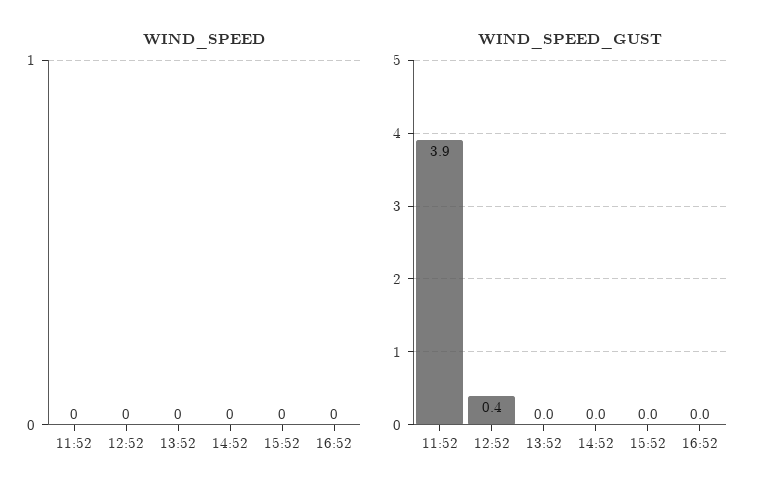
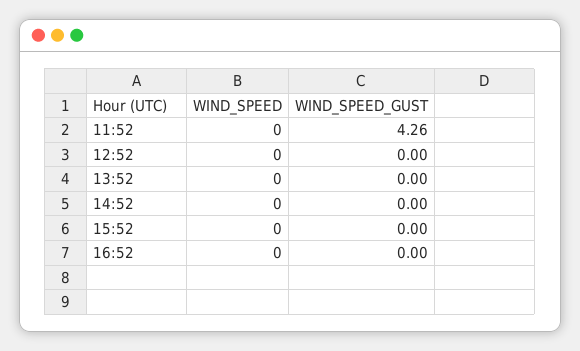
  {
    "WIND_SPEED": {
      "11:52": 0,
      "12:52": 0,
      "13:52": 0,
      "14:52": 0,
      "15:52": 0,
      "16:52": 0
    },
    "WIND_SPEED_GUST": {
-     "11:52": 3.9,
+     "11:52": 4.26,
-     "12:52": 0.4,
+     "12:52": 0,
      "13:52": 0,
      "14:52": 0,
      "15:52": 0,
      "16:52": 0
    }
  }

